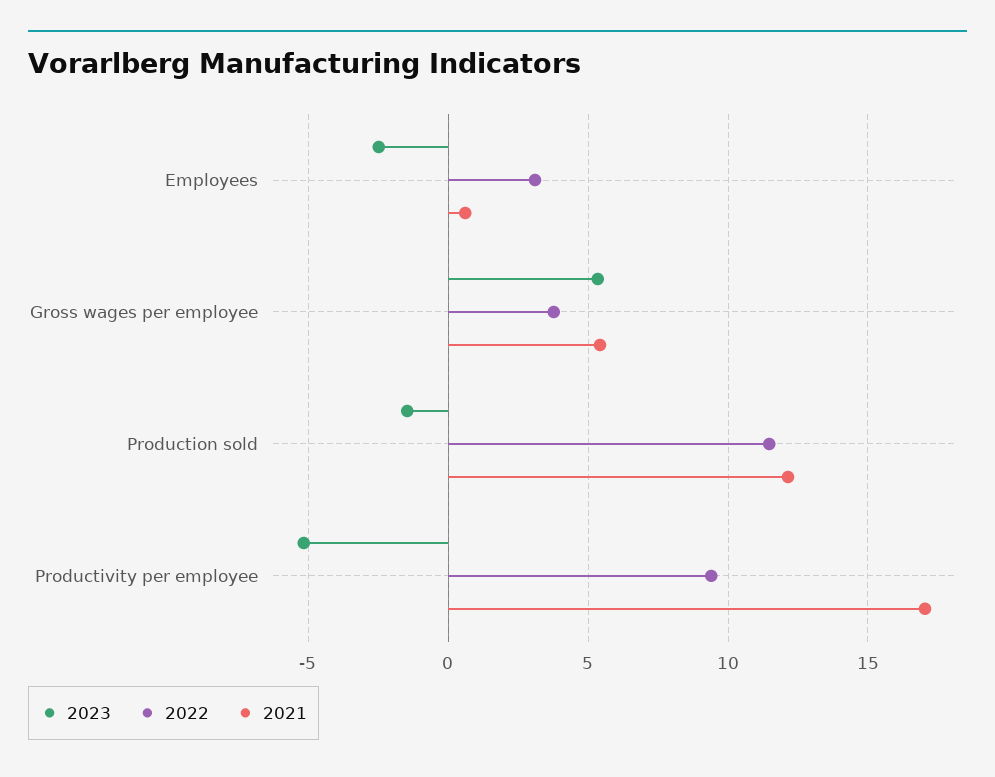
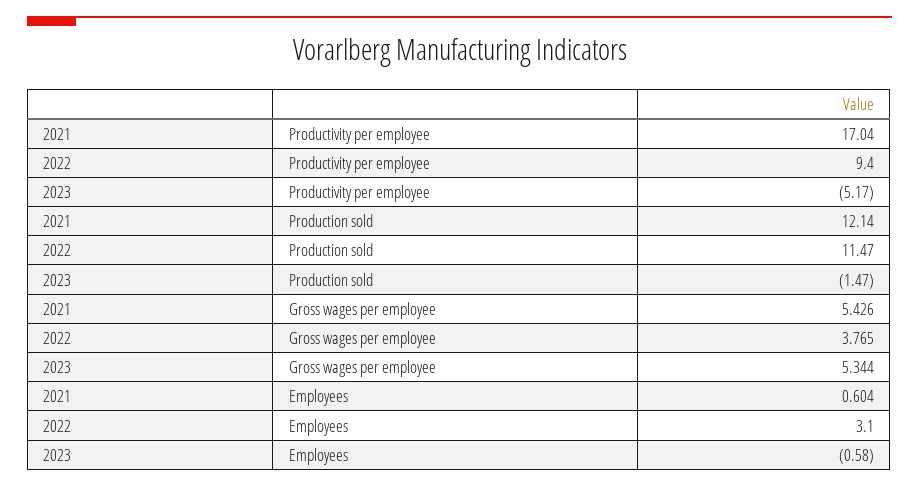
  {
    "2023": {
-     "Employees": -2.5,
+     "Employees": -0.58,
      "Gross wages per employee": 5.344,
      "Production sold": -1.47,
      "Productivity per employee": -5.17
    },
    "2022": {
      "Employees": 3.1,
      "Gross wages per employee": 3.765,
      "Production sold": 11.47,
      "Productivity per employee": 9.4
    },
    "2021": {
      "Employees": 0.604,
      "Gross wages per employee": 5.426,
      "Production sold": 12.14,
      "Productivity per employee": 17.04
    }
  }

